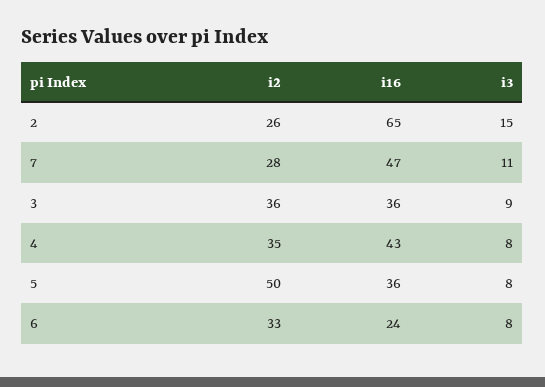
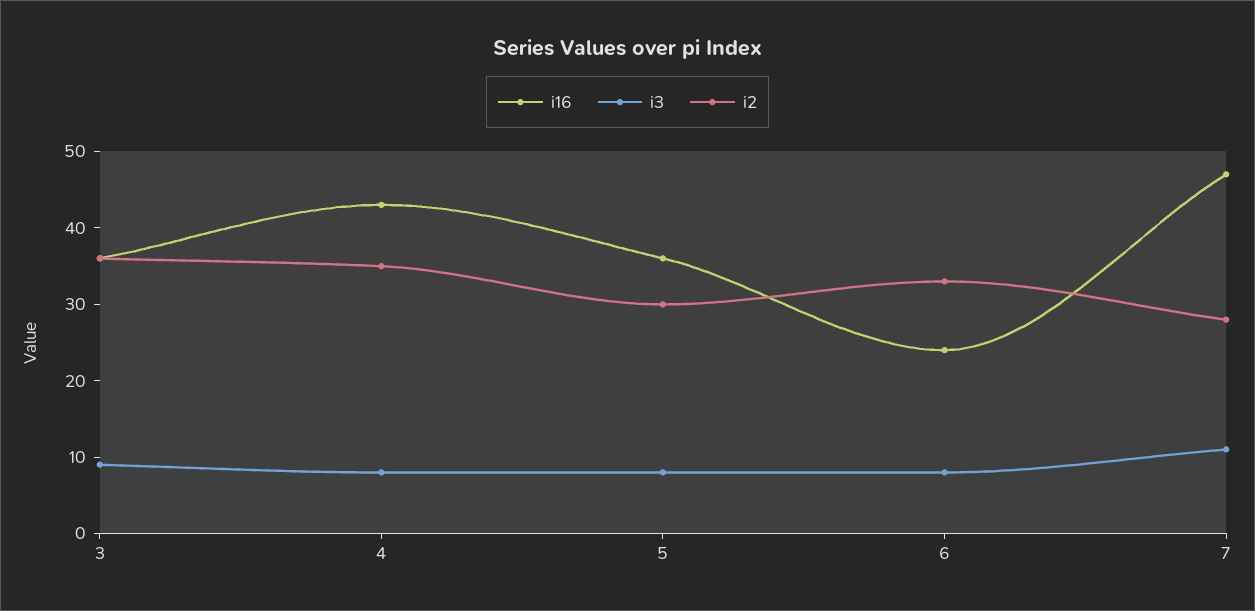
  {
    "i2": {
-     "2": 26,
      "7": 28,
      "3": 36,
      "4": 35,
-     "5": 50,
+     "5": 30,
      "6": 33
    },
    "i16": {
-     "2": 65,
      "7": 47,
      "3": 36,
      "4": 43,
      "5": 36,
      "6": 24
    },
    "i3": {
-     "2": 15,
      "7": 11,
      "3": 9,
      "4": 8,
      "5": 8,
      "6": 8
    }
  }

